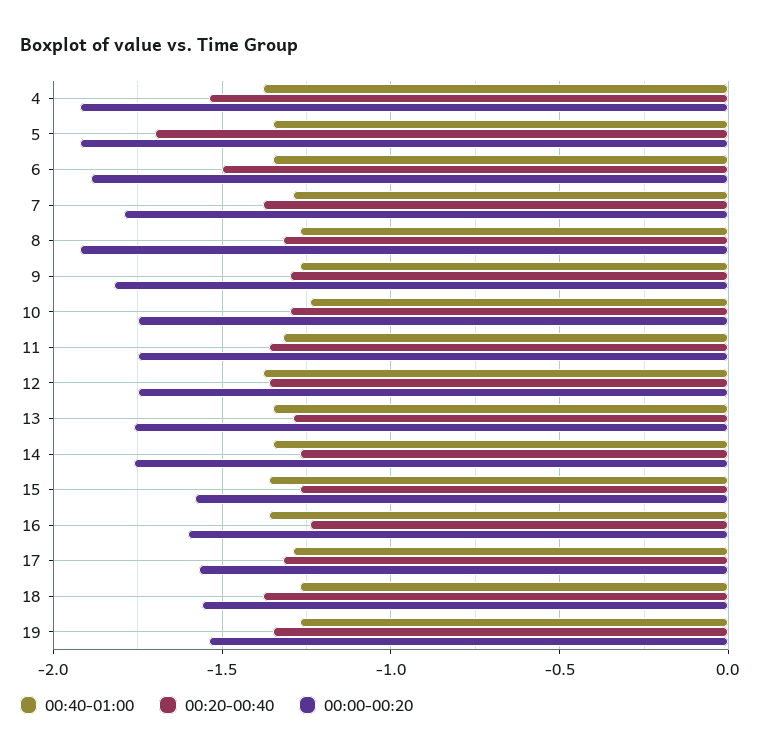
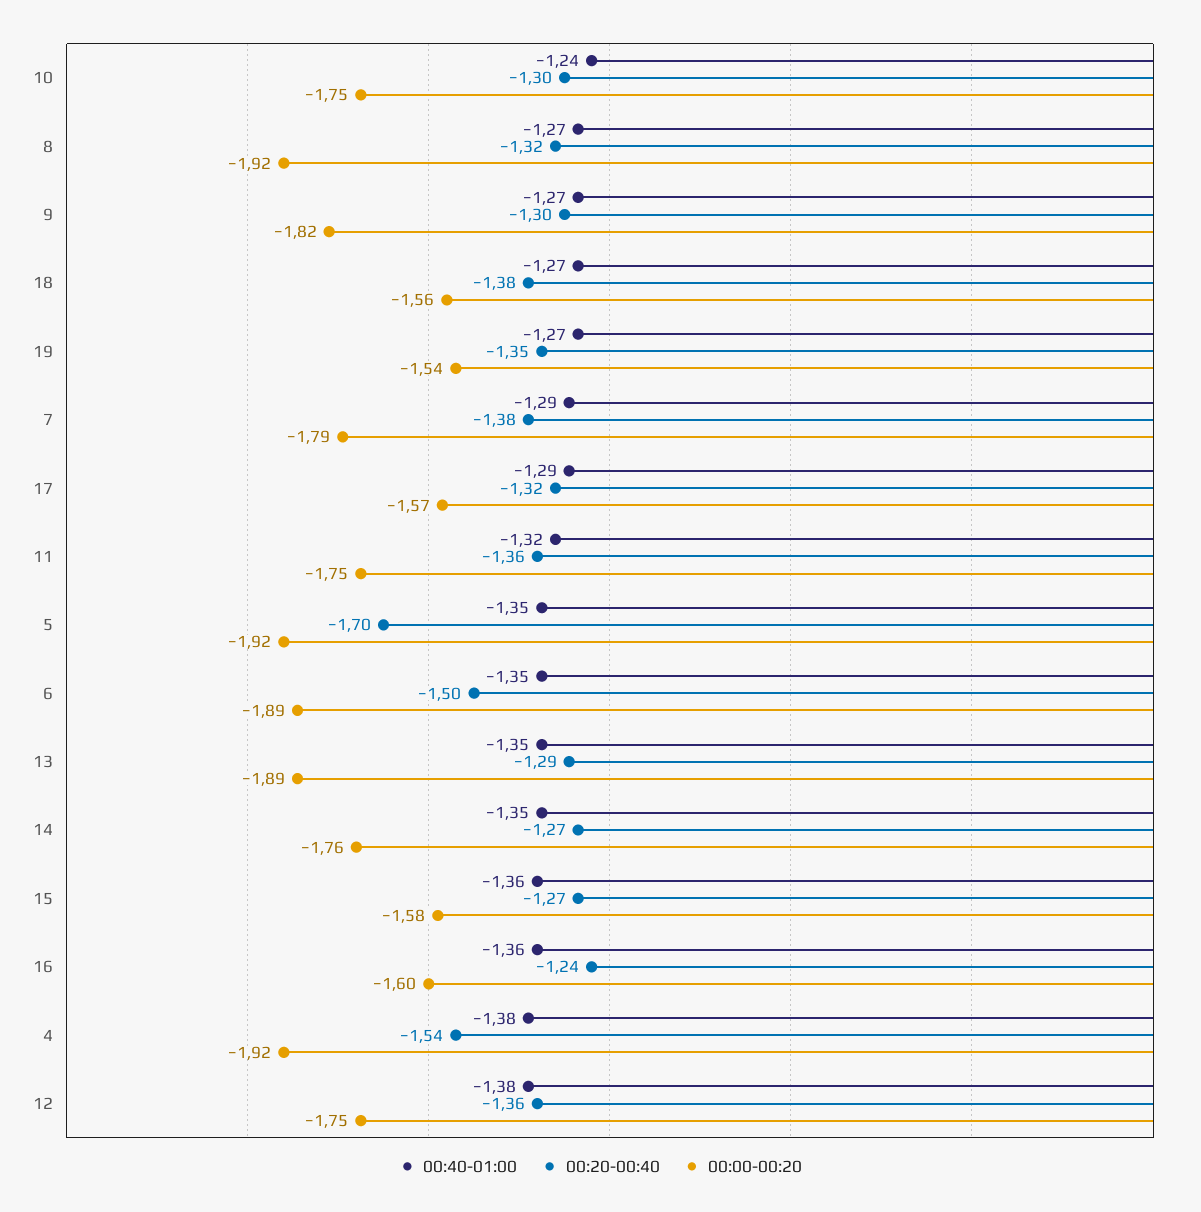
  {
    "00:40-01:00": {
      "4": -1.38,
      "5": -1.35,
      "6": -1.35,
      "7": -1.29,
      "8": -1.27,
      "9": -1.27,
      "10": -1.24,
      "11": -1.32,
      "12": -1.38,
      "13": -1.35,
      "14": -1.35,
      "15": -1.36,
      "16": -1.36,
      "17": -1.29,
      "18": -1.27,
      "19": -1.27
    },
    "00:20-00:40": {
      "4": -1.54,
      "5": -1.7,
      "6": -1.5,
      "7": -1.38,
      "8": -1.32,
      "9": -1.3,
      "10": -1.3,
      "11": -1.36,
      "12": -1.36,
      "13": -1.29,
      "14": -1.27,
      "15": -1.27,
      "16": -1.24,
      "17": -1.32,
      "18": -1.38,
      "19": -1.35
    },
    "00:00-00:20": {
      "4": -1.92,
      "5": -1.92,
      "6": -1.89,
      "7": -1.79,
      "8": -1.92,
      "9": -1.82,
      "10": -1.75,
      "11": -1.75,
      "12": -1.75,
-     "13": -1.75,
+     "13": -1.89,
      "14": -1.76,
      "15": -1.58,
      "16": -1.6,
      "17": -1.57,
      "18": -1.56,
      "19": -1.54
    }
  }

